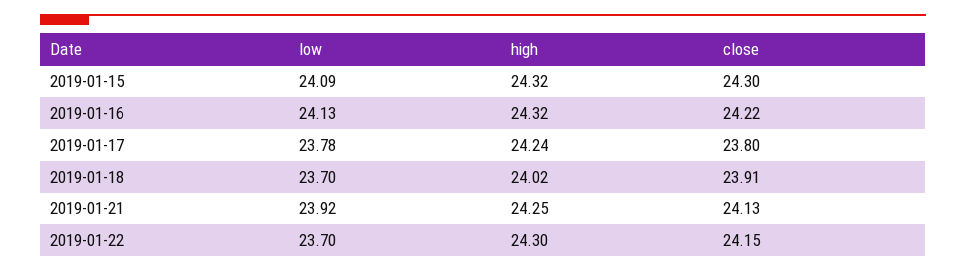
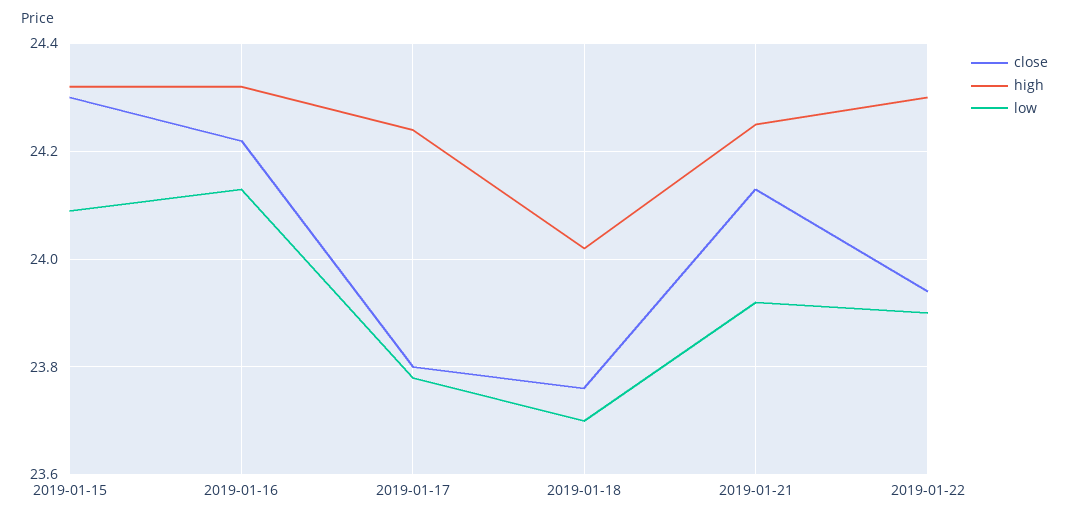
  {
    "low": {
      "2019-01-15": 24.09,
      "2019-01-16": 24.13,
      "2019-01-17": 23.78,
      "2019-01-18": 23.7,
      "2019-01-21": 23.92,
-     "2019-01-22": 23.7
+     "2019-01-22": 23.9
    },
    "high": {
      "2019-01-15": 24.32,
      "2019-01-16": 24.32,
      "2019-01-17": 24.24,
      "2019-01-18": 24.02,
      "2019-01-21": 24.25,
      "2019-01-22": 24.3
    },
    "close": {
      "2019-01-15": 24.3,
      "2019-01-16": 24.22,
      "2019-01-17": 23.8,
-     "2019-01-18": 23.91,
+     "2019-01-18": 23.75,
      "2019-01-21": 24.13,
-     "2019-01-22": 24.15
+     "2019-01-22": 23.95
    }
  }

